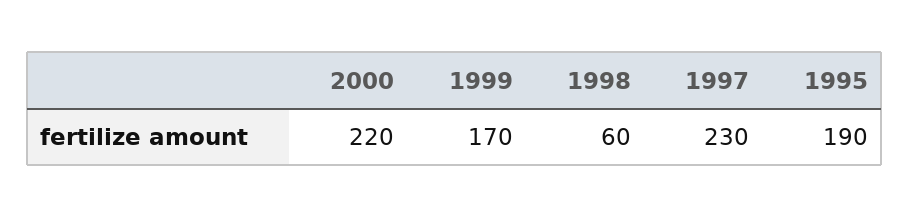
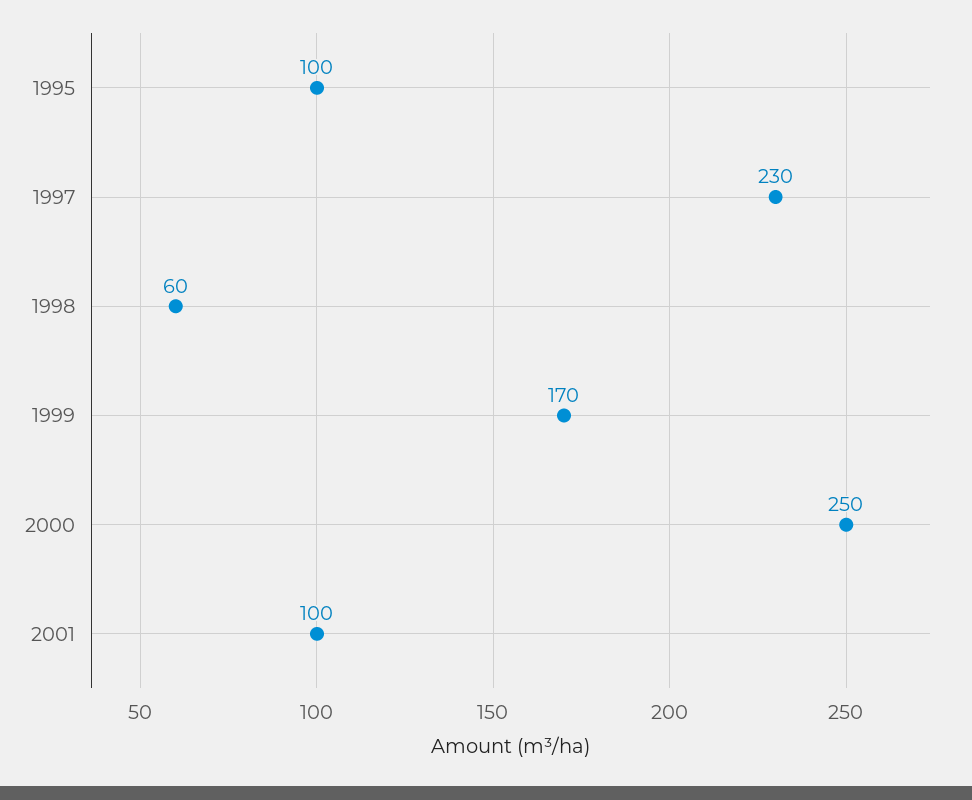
  {
-   "2000": 220,
+   "2000": 250,
    "1999": 170,
    "1998": 60,
    "1997": 230,
-   "1995": 190
+   "1995": 100,
+   "2001": 100
  }

